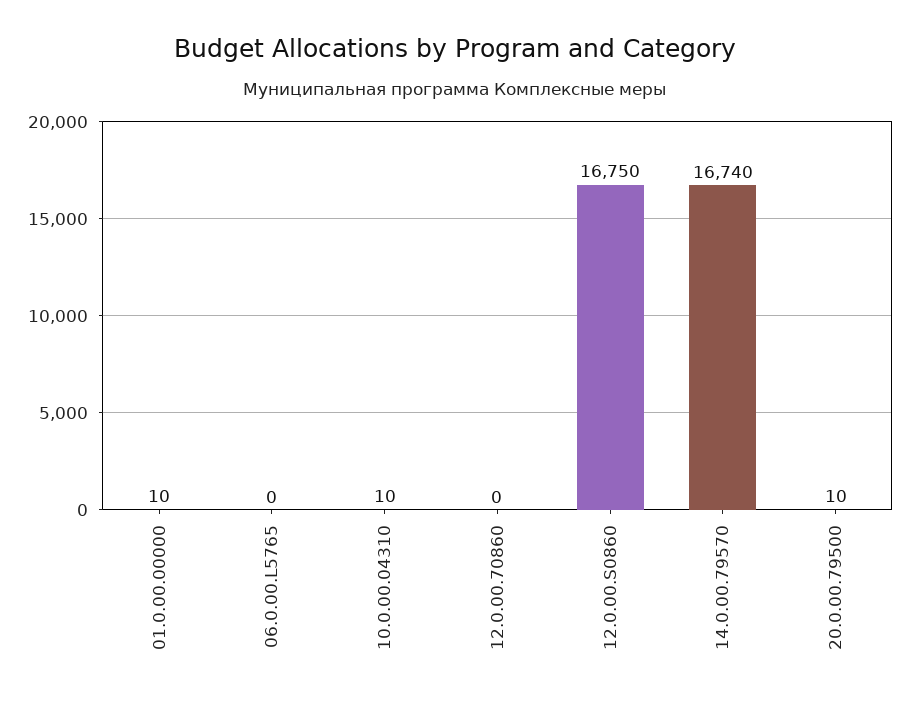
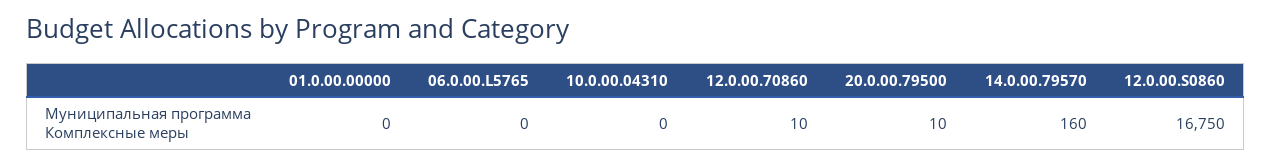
  {
-   "01.0.00.00000": 10,
+   "01.0.00.00000": 0,
    "06.0.00.L5765": 0,
-   "10.0.00.04310": 10,
+   "10.0.00.04310": 0,
-   "12.0.00.70860": 0,
+   "12.0.00.70860": 10,
    "12.0.00.S0860": 16750,
-   "14.0.00.79570": 16740,
+   "14.0.00.79570": 160,
    "20.0.00.79500": 10
  }

